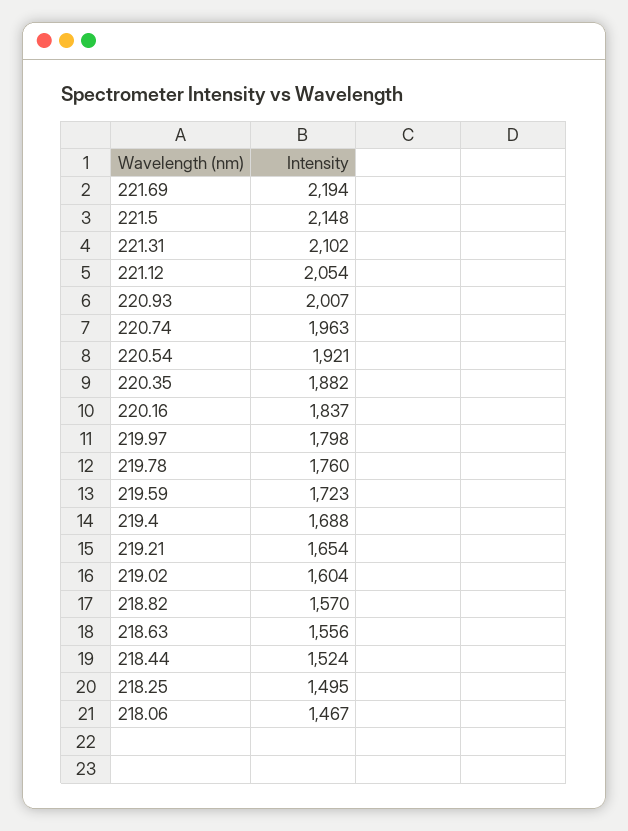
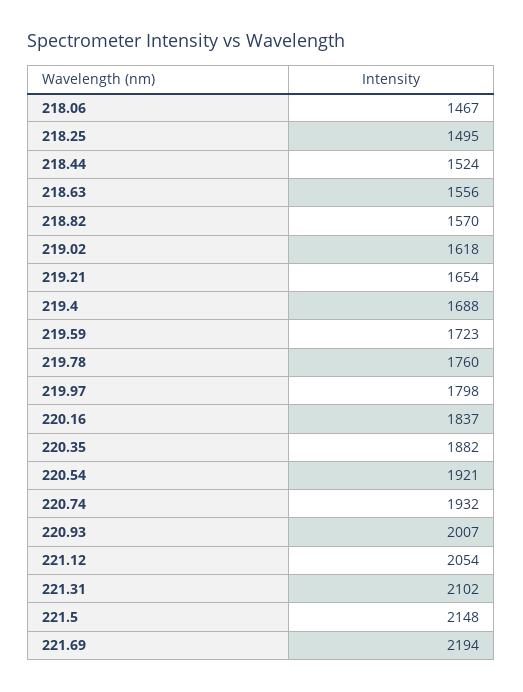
  {
    "221.69": 2194,
    "221.5": 2148,
    "221.31": 2102,
    "221.12": 2054,
    "220.93": 2007,
-   "220.74": 1963,
+   "220.74": 1932,
    "220.54": 1921,
    "220.35": 1882,
    "220.16": 1837,
    "219.97": 1798,
    "219.78": 1760,
    "219.59": 1723,
    "219.4": 1688,
    "219.21": 1654,
-   "219.02": 1604,
+   "219.02": 1618,
    "218.82": 1570,
    "218.63": 1556,
    "218.44": 1524,
    "218.25": 1495,
    "218.06": 1467
  }

